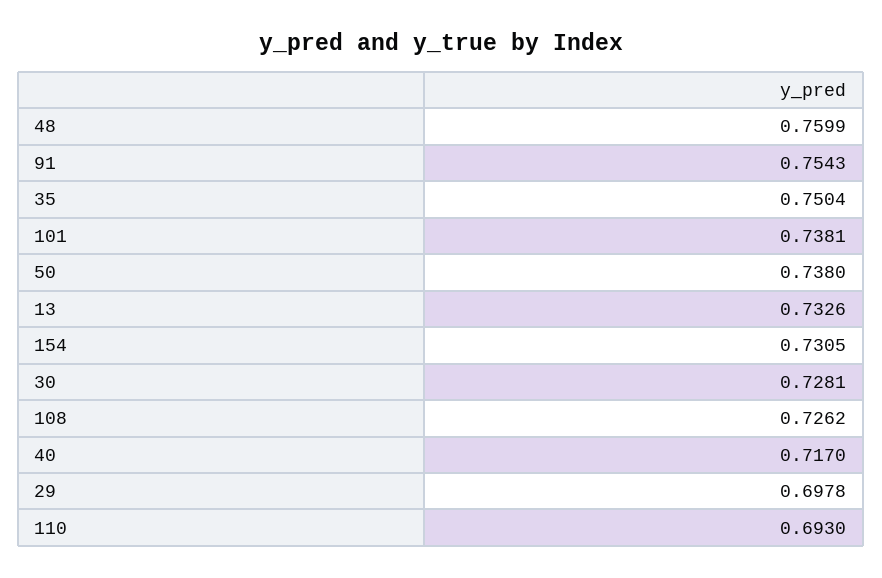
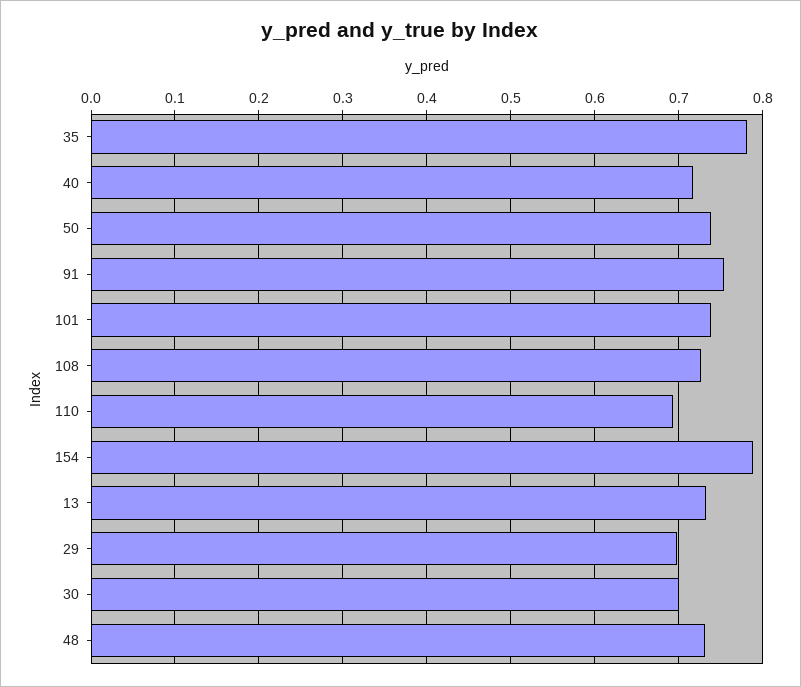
  {
-   "48": 0.7599,
+   "48": 0.73,
    "91": 0.7543,
-   "35": 0.7504,
+   "35": 0.78,
    "101": 0.7381,
    "50": 0.738,
    "13": 0.7326,
-   "154": 0.7305,
+   "154": 0.79,
-   "30": 0.7281,
+   "30": 0.7,
    "108": 0.7262,
    "40": 0.717,
    "29": 0.6978,
    "110": 0.693
  }

